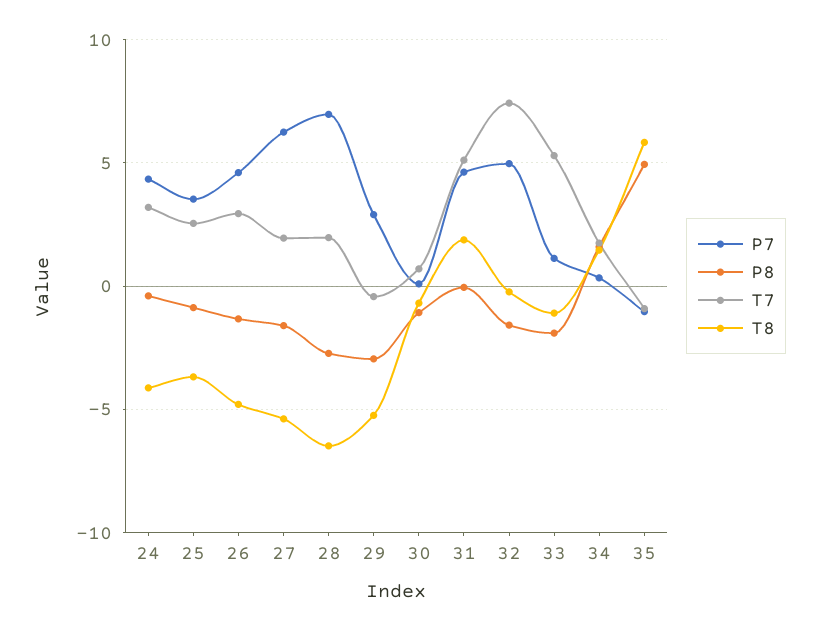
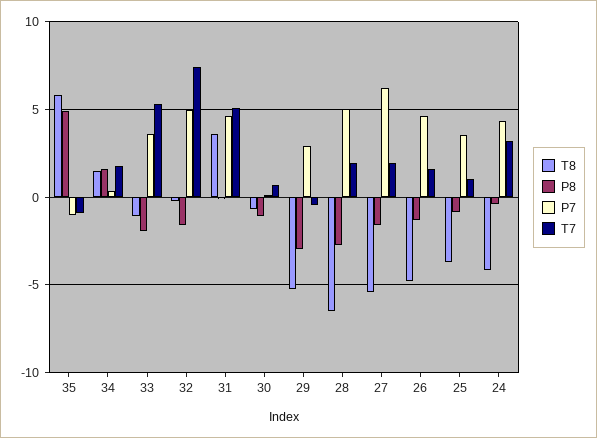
  {
    "P7": {
      "24": 4.5,
      "25": 3.5,
      "26": 4.5,
      "27": 6.5,
-     "28": 7,
+     "28": 5,
      "29": 3,
      "30": 0,
      "31": 4.5,
      "32": 5,
-     "33": 1,
+     "33": 3.5,
      "34": 0.5,
      "35": -1
    },
    "P8": {
      "24": -0.5,
      "25": -1,
      "26": -1.5,
      "27": -1.5,
      "28": -2.5,
      "29": -3,
      "30": -1,
      "31": 0,
      "32": -1.5,
      "33": -2,
      "34": 1.5,
      "35": 5
    },
    "T7": {
      "24": 3,
-     "25": 2.5,
+     "25": 1,
-     "26": 3,
+     "26": 1.5,
      "27": 2,
      "28": 2,
      "29": -0.5,
      "30": 0.5,
      "31": 5,
      "32": 7.5,
      "33": 5.5,
      "34": 2,
      "35": -1
    },
    "T8": {
      "24": -4,
      "25": -3.5,
      "26": -5,
      "27": -5.5,
      "28": -6.5,
      "29": -5,
      "30": -0.5,
-     "31": 2,
+     "31": 3.5,
      "32": 0,
      "33": -1,
      "34": 1.5,
      "35": 6
    }
  }

